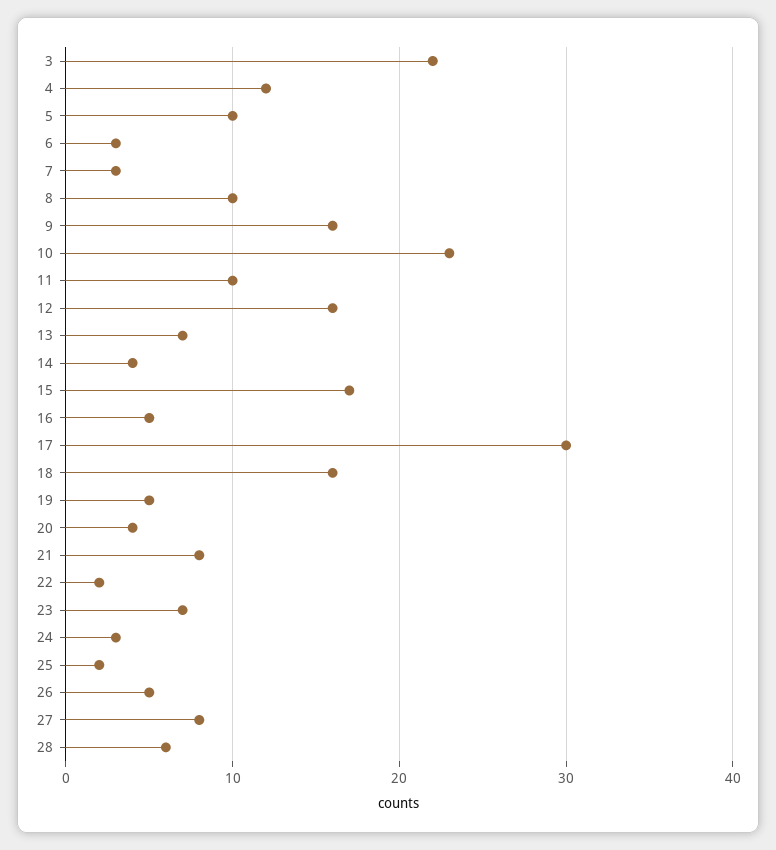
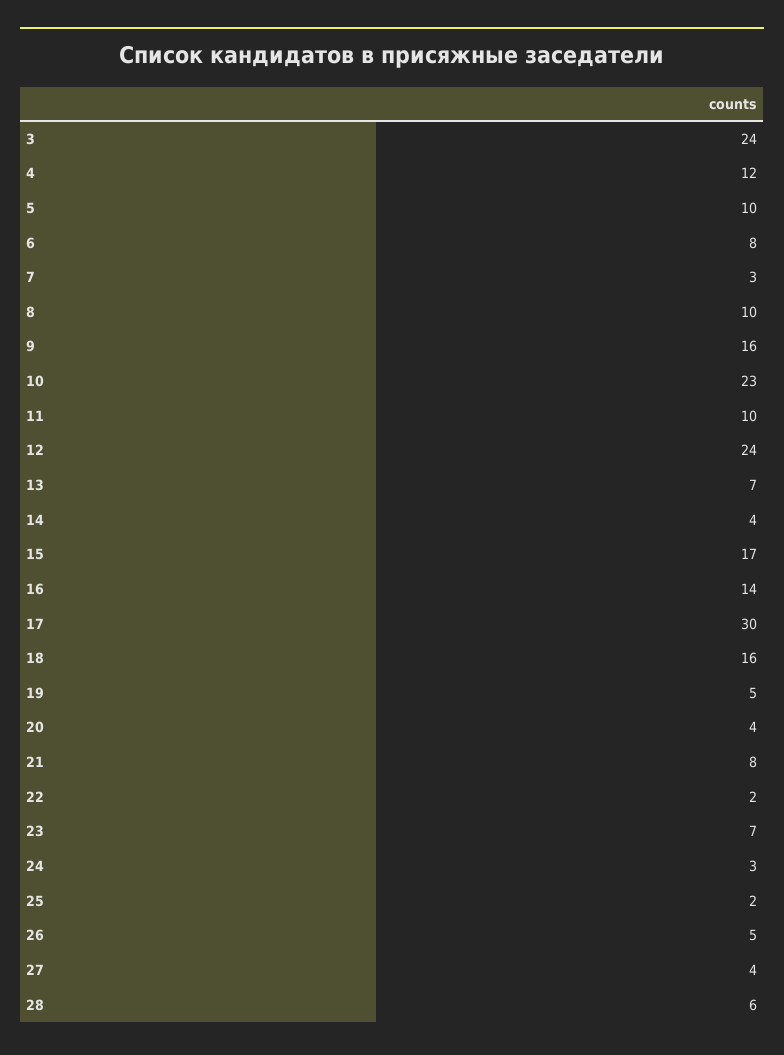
  {
-   "3": 22,
+   "3": 24,
    "4": 12,
    "5": 10,
-   "6": 3,
+   "6": 8,
    "7": 3,
    "8": 10,
    "9": 16,
    "10": 23,
    "11": 10,
-   "12": 16,
+   "12": 24,
    "13": 7,
    "14": 4,
    "15": 17,
-   "16": 5,
+   "16": 14,
    "17": 30,
    "18": 16,
    "19": 5,
    "20": 4,
    "21": 8,
    "22": 2,
    "23": 7,
    "24": 3,
    "25": 2,
    "26": 5,
-   "27": 8,
+   "27": 4,
    "28": 6
  }

